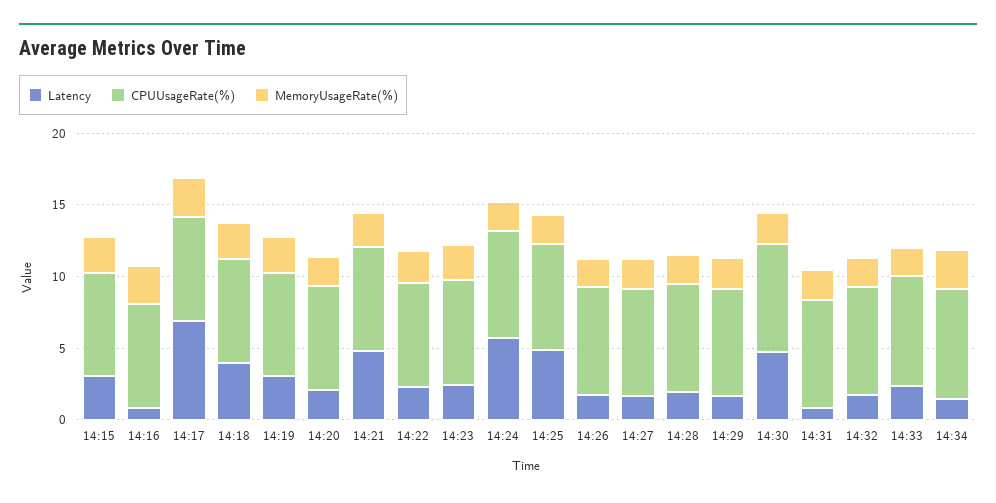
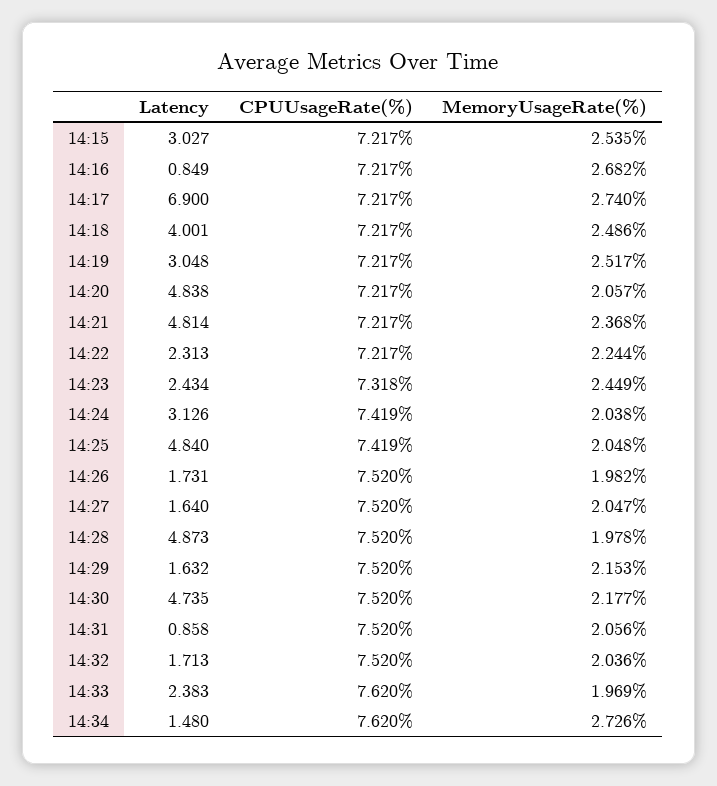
  {
    "Latency": {
      "14:15": 3.027,
      "14:16": 0.849,
      "14:17": 6.9,
      "14:18": 4.001,
      "14:19": 3.048,
-     "14:20": 2,
+     "14:20": 4.838,
      "14:21": 4.814,
      "14:22": 2.313,
      "14:23": 2.434,
-     "14:24": 6,
+     "14:24": 3.126,
      "14:25": 4.84,
      "14:26": 1.731,
      "14:27": 1.64,
-     "14:28": 2,
+     "14:28": 4.873,
      "14:29": 1.632,
      "14:30": 4.735,
      "14:31": 0.858,
      "14:32": 1.713,
      "14:33": 2.383,
      "14:34": 1.48
    },
    "CPUUsageRate(%)": {
      "14:15": 7.217,
      "14:16": 7.217,
      "14:17": 7.217,
      "14:18": 7.217,
      "14:19": 7.217,
      "14:20": 7.217,
      "14:21": 7.217,
      "14:22": 7.217,
      "14:23": 7.318,
      "14:24": 7.419,
      "14:25": 7.419,
      "14:26": 7.52,
      "14:27": 7.52,
      "14:28": 7.52,
      "14:29": 7.52,
      "14:30": 7.52,
      "14:31": 7.52,
      "14:32": 7.52,
      "14:33": 7.62,
      "14:34": 7.62
    },
    "MemoryUsageRate(%)": {
      "14:15": 2.535,
      "14:16": 2.682,
      "14:17": 2.74,
      "14:18": 2.486,
      "14:19": 2.517,
      "14:20": 2.057,
      "14:21": 2.368,
      "14:22": 2.244,
      "14:23": 2.449,
      "14:24": 2.038,
      "14:25": 2.048,
      "14:26": 1.982,
      "14:27": 2.047,
      "14:28": 1.978,
      "14:29": 2.153,
      "14:30": 2.177,
      "14:31": 2.056,
      "14:32": 2.036,
      "14:33": 1.969,
      "14:34": 2.726
    }
  }

